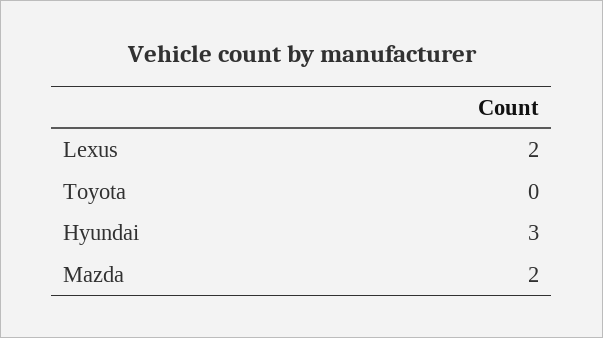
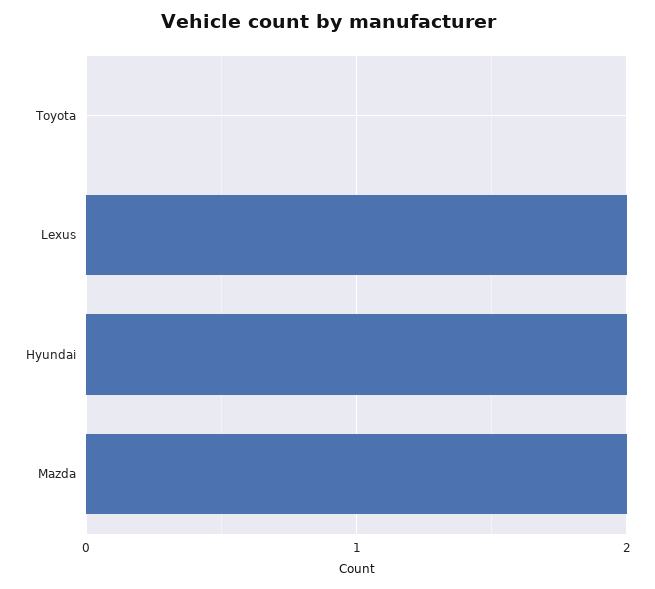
  {
    "Lexus": 2,
    "Toyota": 0,
-   "Hyundai": 3,
+   "Hyundai": 2,
    "Mazda": 2
  }

